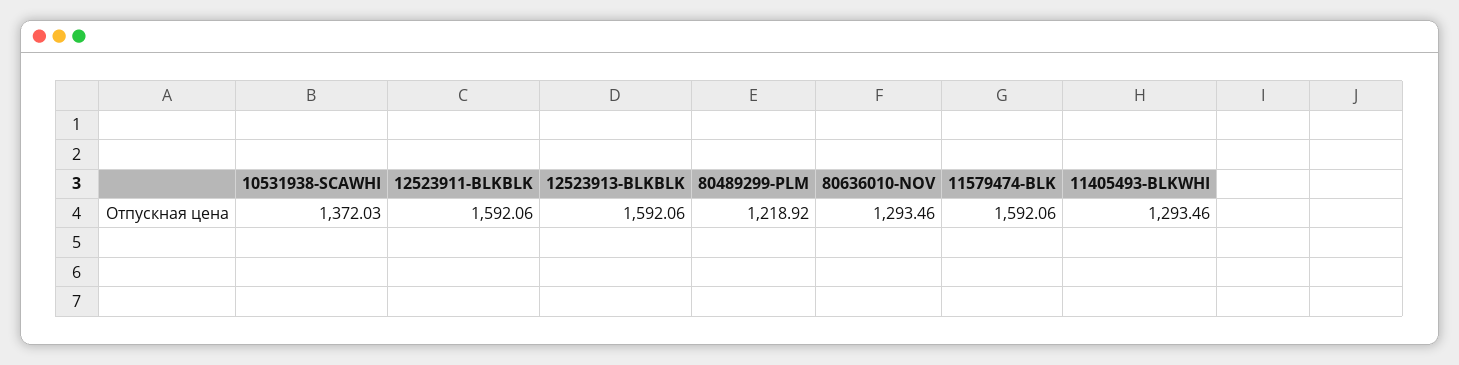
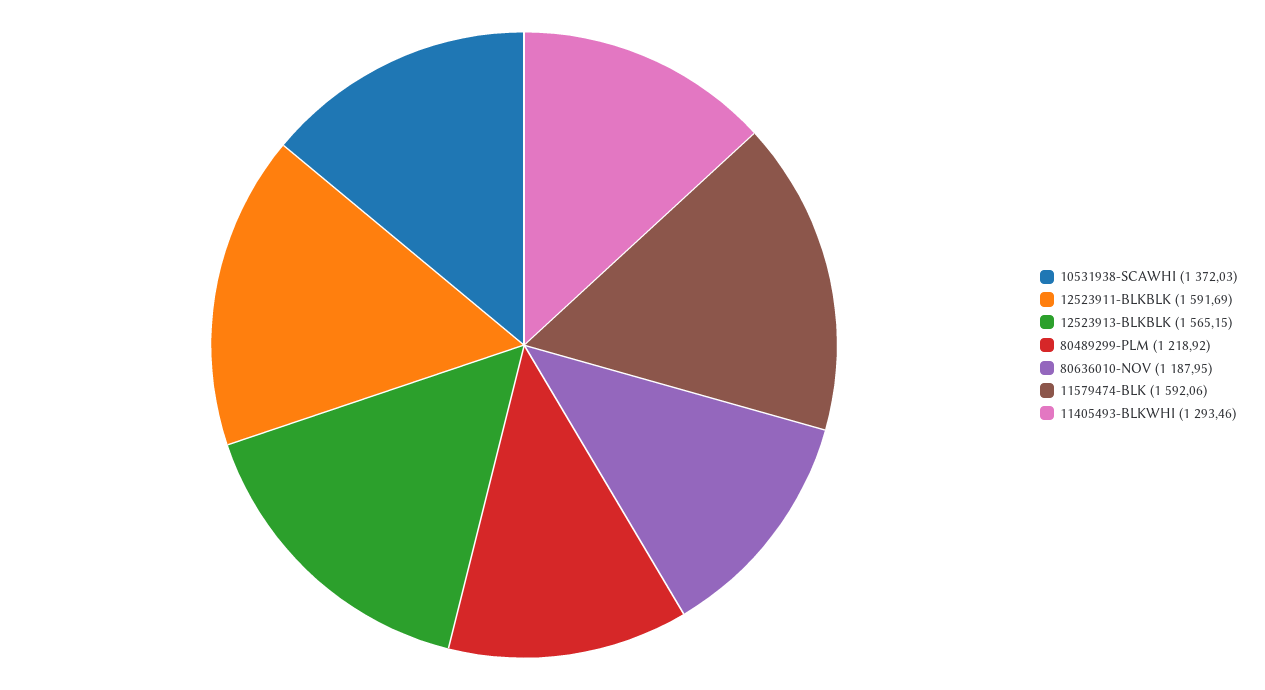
  {
    "10531938-SCAWHI": 1372.03,
-   "12523911-BLKBLK": 1592.06,
+   "12523911-BLKBLK": 1591.69,
-   "12523913-BLKBLK": 1592.06,
+   "12523913-BLKBLK": 1565.15,
    "80489299-PLM": 1218.92,
-   "80636010-NOV": 1293.46,
+   "80636010-NOV": 1187.95,
    "11579474-BLK": 1592.06,
    "11405493-BLKWHI": 1293.46
  }

